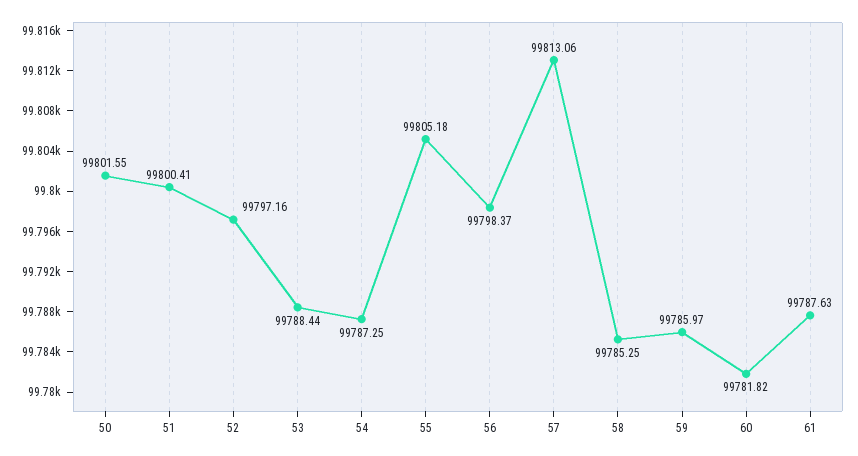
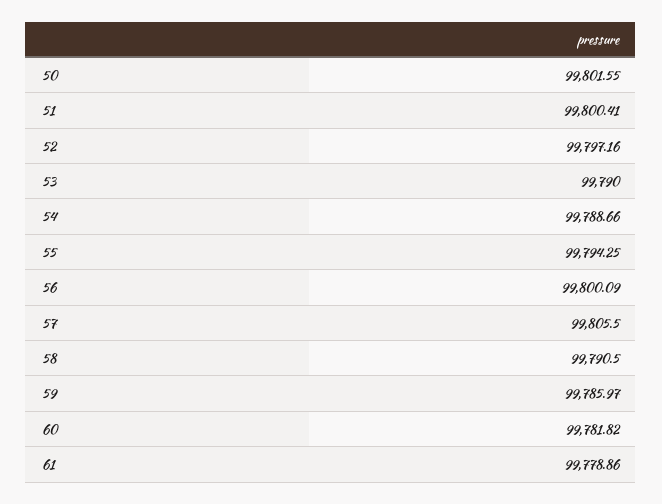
  {
    "50": 99801.55,
    "51": 99800.41,
    "52": 99797.16,
-   "53": 99788.44,
+   "53": 99790,
-   "54": 99787.25,
+   "54": 99788.66,
-   "55": 99805.18,
+   "55": 99794.25,
-   "56": 99798.37,
+   "56": 99800.09,
-   "57": 99813.06,
+   "57": 99805.5,
-   "58": 99785.25,
+   "58": 99790.5,
    "59": 99785.97,
    "60": 99781.82,
-   "61": 99787.63
+   "61": 99778.86
  }

